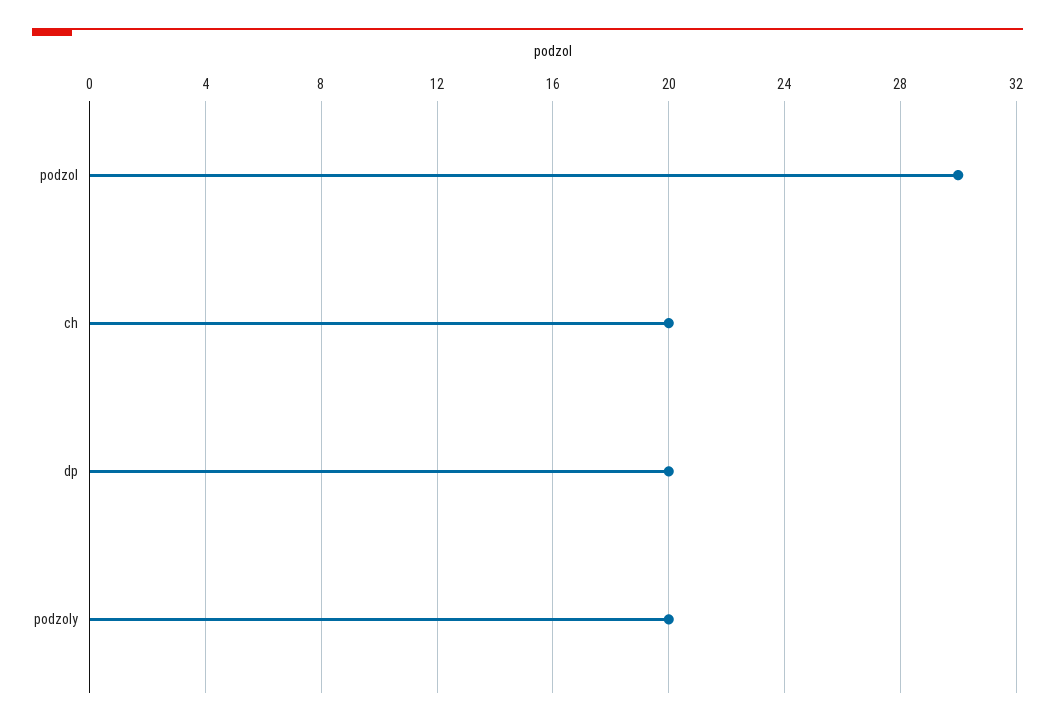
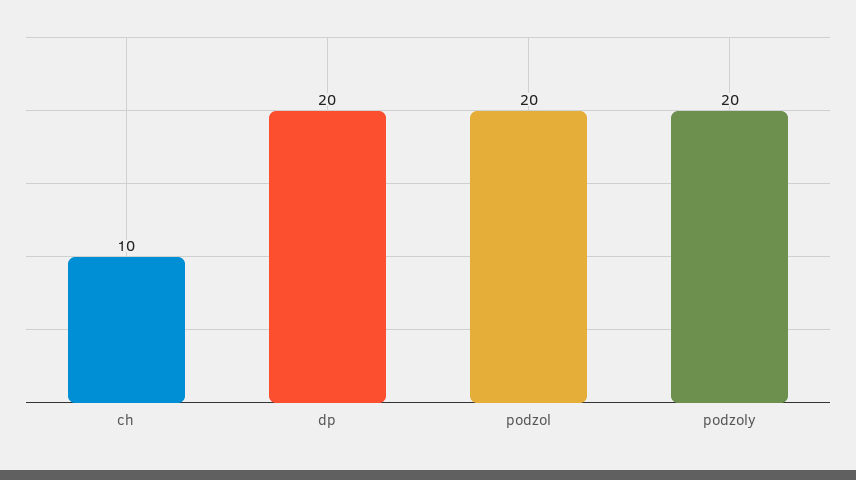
  {
-   "podzol": 30,
+   "podzol": 20,
-   "ch": 20,
+   "ch": 10,
    "dp": 20,
    "podzoly": 20
  }

